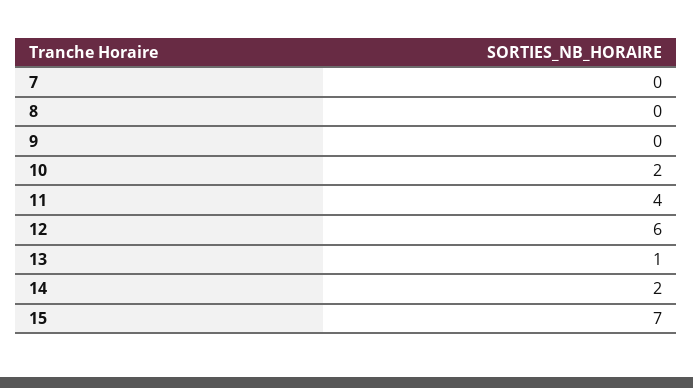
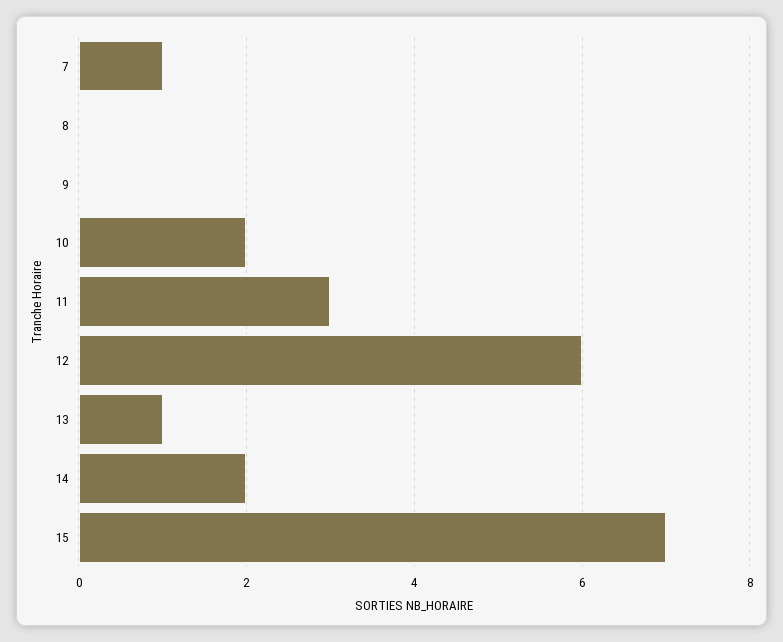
  {
-   "7": 0,
+   "7": 1,
    "8": 0,
    "9": 0,
    "10": 2,
-   "11": 4,
+   "11": 3,
    "12": 6,
    "13": 1,
    "14": 2,
    "15": 7
  }

